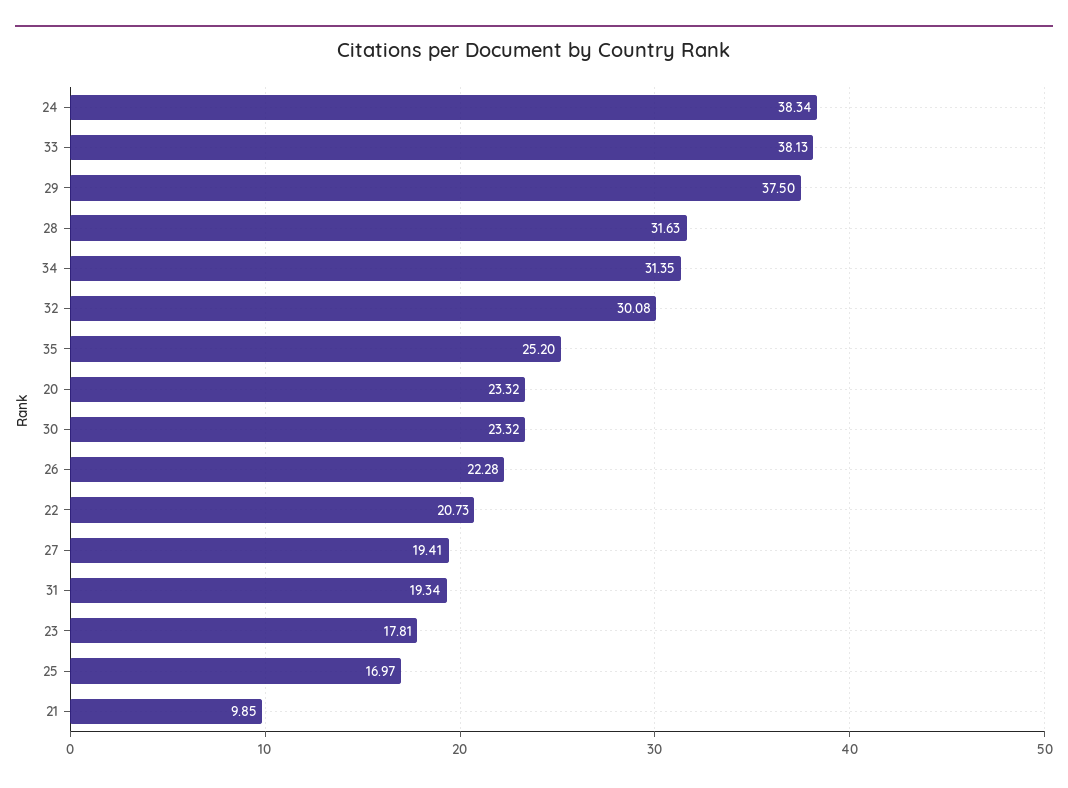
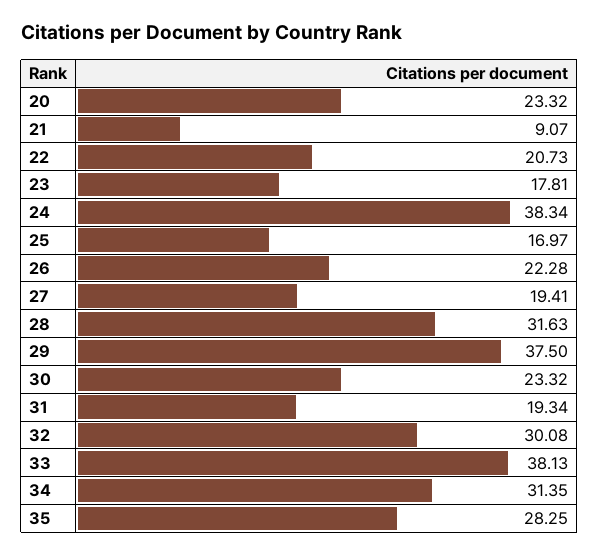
  {
    "24": 38.34,
    "33": 38.13,
    "29": 37.5,
    "28": 31.63,
    "34": 31.35,
    "32": 30.08,
-   "35": 25.2,
+   "35": 28.25,
    "20": 23.32,
    "30": 23.32,
    "26": 22.28,
    "22": 20.73,
    "27": 19.41,
    "31": 19.34,
    "23": 17.81,
    "25": 16.97,
-   "21": 9.85
+   "21": 9.07
  }

